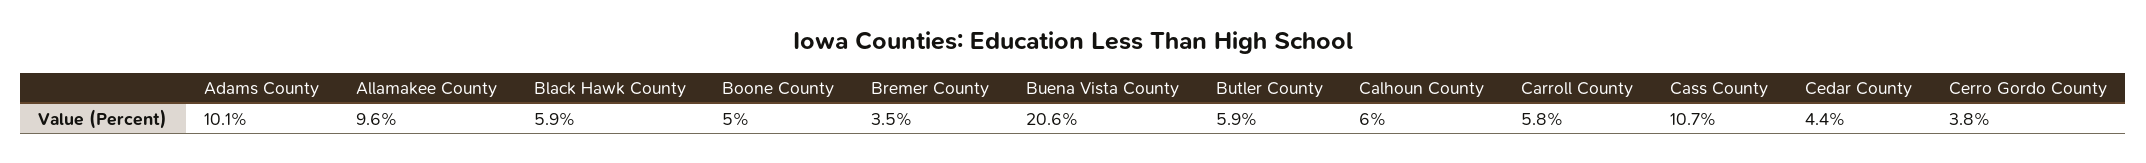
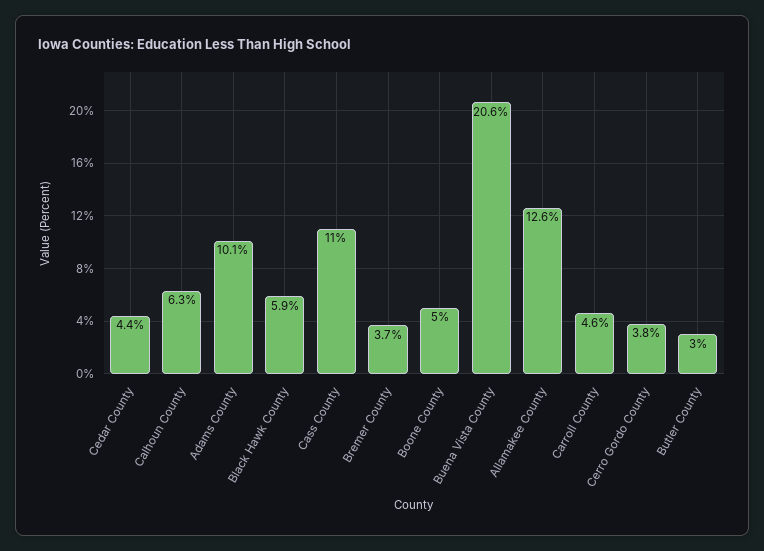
  {
    "Adams County": 10.1,
-   "Allamakee County": 9.6,
+   "Allamakee County": 12.6,
    "Black Hawk County": 5.9,
    "Boone County": 5,
-   "Bremer County": 3.5,
+   "Bremer County": 3.7,
    "Buena Vista County": 20.6,
-   "Butler County": 5.9,
+   "Butler County": 3,
-   "Calhoun County": 6,
+   "Calhoun County": 6.3,
-   "Carroll County": 5.8,
+   "Carroll County": 4.6,
-   "Cass County": 10.7,
+   "Cass County": 11,
    "Cedar County": 4.4,
    "Cerro Gordo County": 3.8
  }

